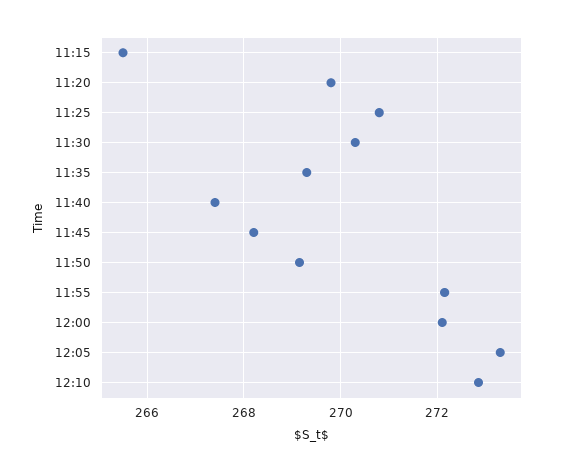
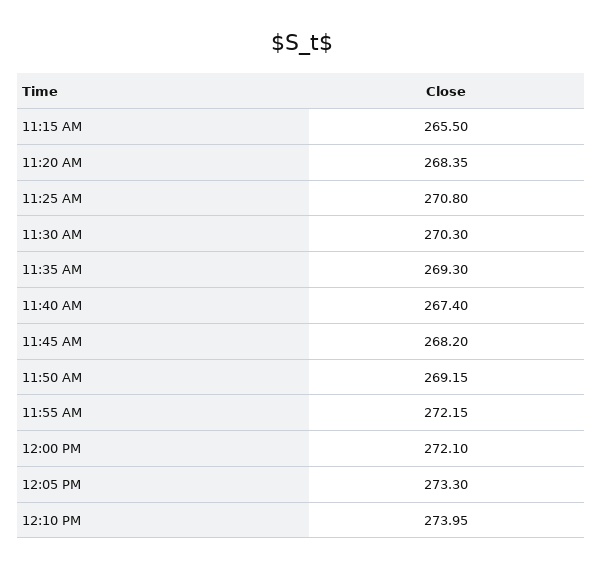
  {
    "11:15": 265.5,
-   "11:20": 269.8,
+   "11:20": 268.35,
    "11:25": 270.8,
    "11:30": 270.3,
    "11:35": 269.3,
    "11:40": 267.4,
    "11:45": 268.2,
    "11:50": 269.15,
    "11:55": 272.15,
    "12:00": 272.1,
    "12:05": 273.3,
-   "12:10": 272.8
+   "12:10": 273.95
  }

